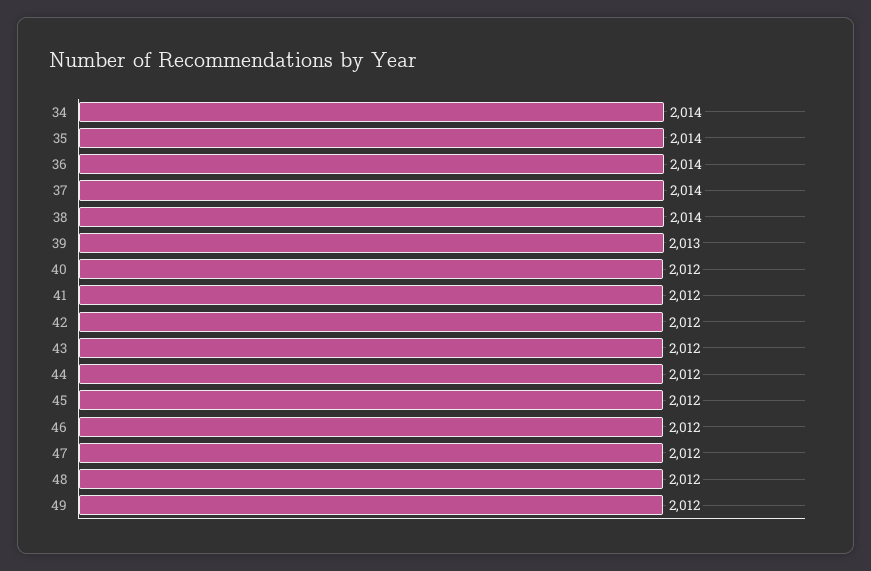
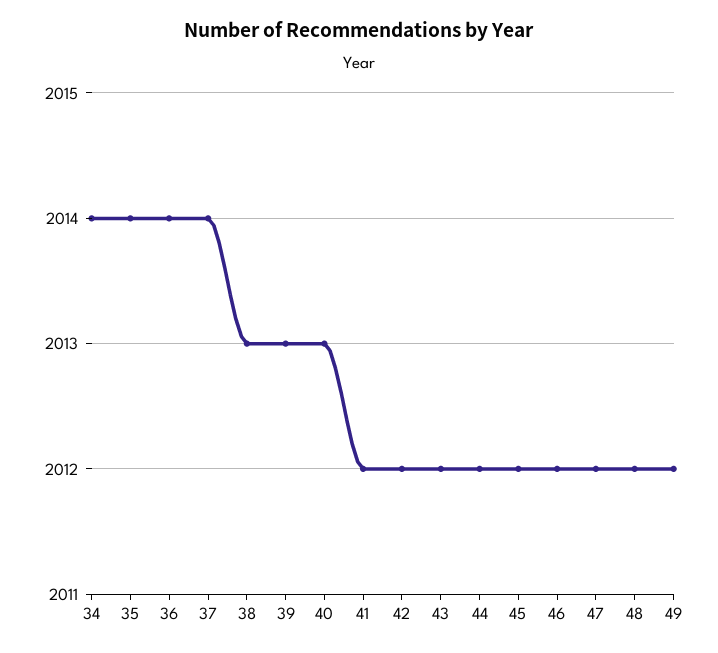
  {
    "34": 2014,
    "35": 2014,
    "36": 2014,
    "37": 2014,
-   "38": 2014,
+   "38": 2013,
    "39": 2013,
-   "40": 2012,
+   "40": 2013,
    "41": 2012,
    "42": 2012,
    "43": 2012,
    "44": 2012,
    "45": 2012,
    "46": 2012,
    "47": 2012,
    "48": 2012,
    "49": 2012
  }

